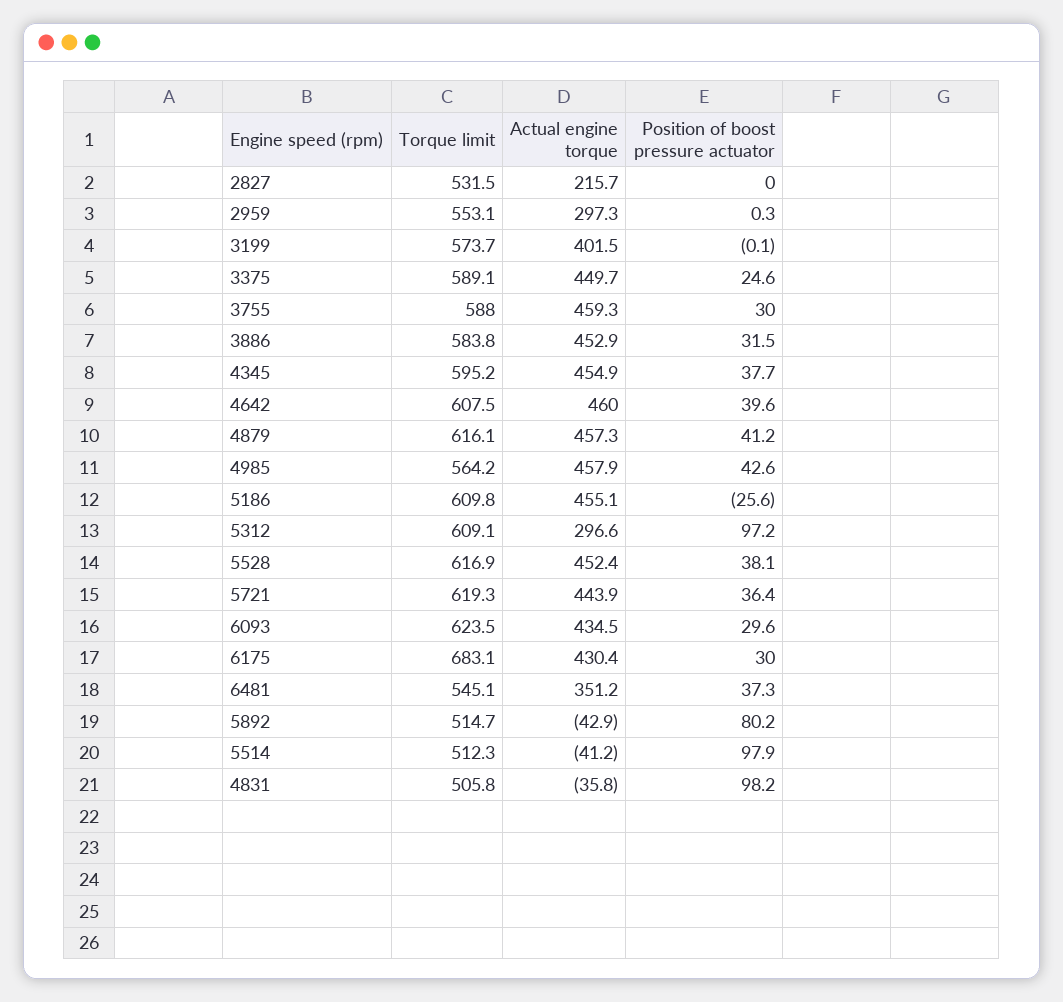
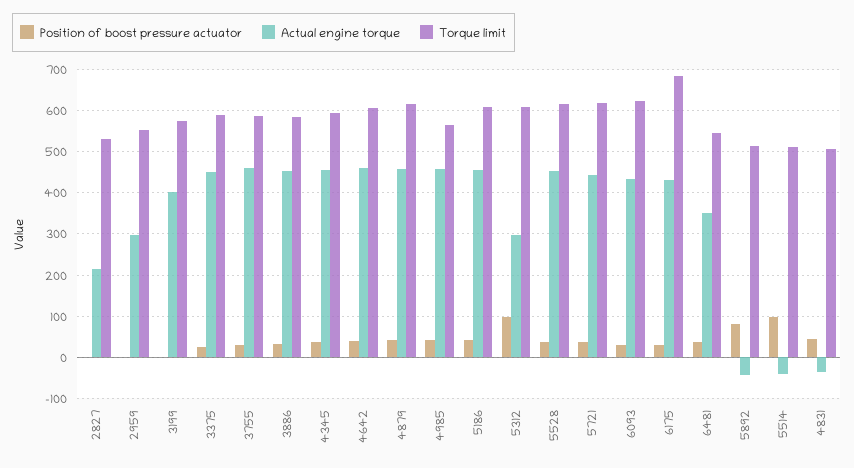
  {
    "Torque limit": {
      "2827": 531.5,
      "2959": 553.1,
      "3199": 573.7,
      "3375": 589.1,
      "3755": 588,
      "3886": 583.8,
      "4345": 595.2,
      "4642": 607.5,
      "4879": 616.1,
      "4985": 564.2,
      "5186": 609.8,
      "5312": 609.1,
      "5528": 616.9,
      "5721": 619.3,
      "6093": 623.5,
      "6175": 683.1,
      "6481": 545.1,
      "5892": 514.7,
      "5514": 512.3,
      "4831": 505.8
    },
    "Actual engine torque": {
      "2827": 215.7,
      "2959": 297.3,
      "3199": 401.5,
      "3375": 449.7,
      "3755": 459.3,
      "3886": 452.9,
      "4345": 454.9,
      "4642": 460,
      "4879": 457.3,
      "4985": 457.9,
      "5186": 455.1,
      "5312": 296.6,
      "5528": 452.4,
      "5721": 443.9,
      "6093": 434.5,
      "6175": 430.4,
      "6481": 351.2,
      "5892": -42.9,
      "5514": -41.2,
      "4831": -35.8
    },
    "Position of boost pressure actuator": {
      "2827": 0,
      "2959": 0.3,
      "3199": -0.1,
      "3375": 24.6,
      "3755": 30,
      "3886": 31.5,
      "4345": 37.7,
      "4642": 39.6,
      "4879": 41.2,
      "4985": 42.6,
-     "5186": -25.6,
+     "5186": 40,
      "5312": 97.2,
      "5528": 38.1,
      "5721": 36.4,
      "6093": 29.6,
      "6175": 30,
      "6481": 37.3,
      "5892": 80.2,
      "5514": 97.9,
-     "4831": 98.2
+     "4831": 40
    }
  }

